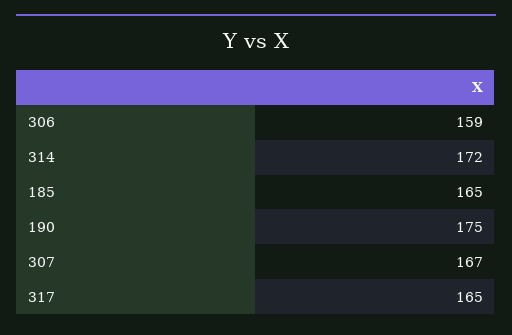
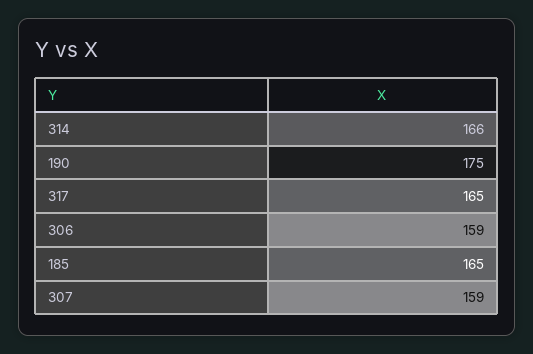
  {
    "306": 159,
-   "314": 172,
+   "314": 166,
    "185": 165,
    "190": 175,
-   "307": 167,
+   "307": 159,
    "317": 165
  }

